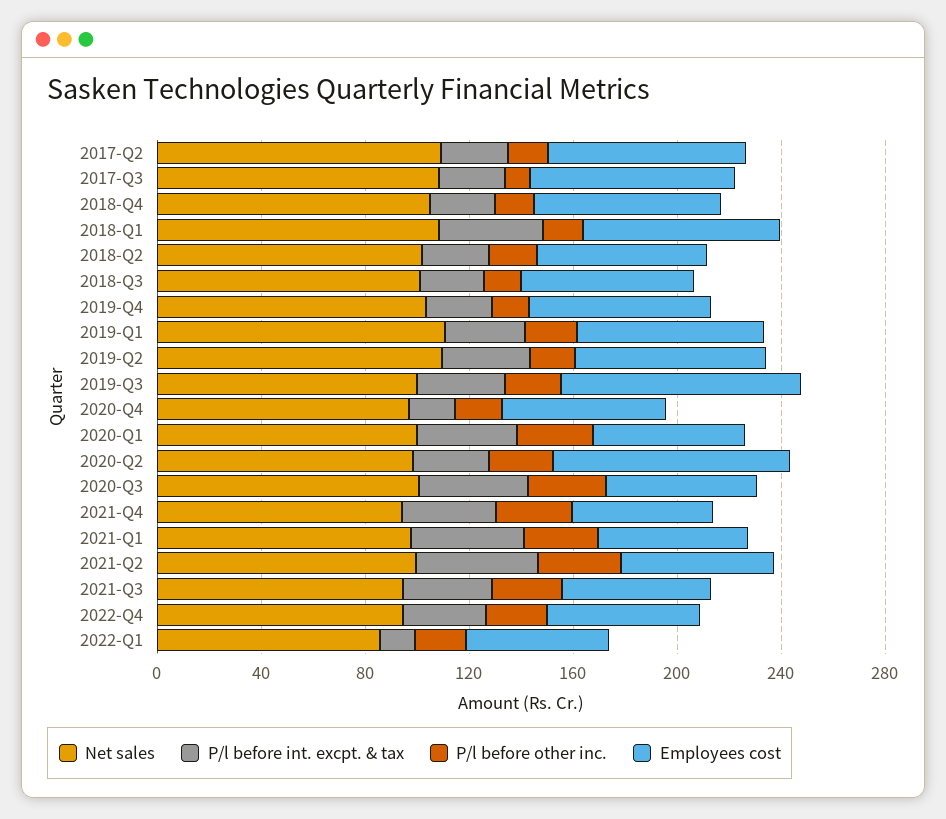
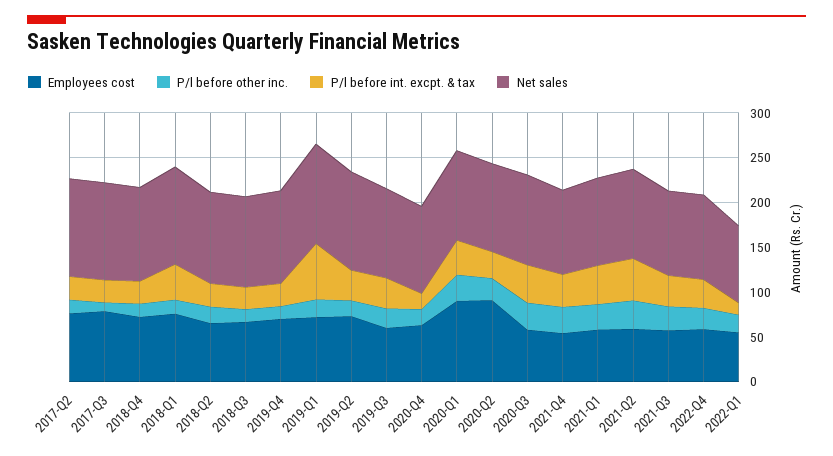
  {
    "Net sales": {
      "2017-Q2": 110,
      "2017-Q3": 110,
      "2018-Q4": 100,
      "2018-Q1": 110,
      "2018-Q2": 100,
      "2018-Q3": 100,
      "2019-Q4": 100,
      "2019-Q1": 110,
      "2019-Q2": 110,
      "2019-Q3": 100,
      "2020-Q4": 100,
      "2020-Q1": 100,
      "2020-Q2": 100,
      "2020-Q3": 100,
      "2021-Q4": 90,
      "2021-Q1": 100,
      "2021-Q2": 100,
      "2021-Q3": 90,
      "2022-Q4": 90,
      "2022-Q1": 90
    },
    "P/l before int. excpt. & tax": {
      "2017-Q2": 30,
      "2017-Q3": 30,
      "2018-Q4": 20,
      "2018-Q1": 40,
      "2018-Q2": 30,
      "2018-Q3": 20,
      "2019-Q4": 30,
-     "2019-Q1": 30,
+     "2019-Q1": 60,
      "2019-Q2": 30,
      "2019-Q3": 30,
      "2020-Q4": 20,
      "2020-Q1": 40,
      "2020-Q2": 30,
      "2020-Q3": 40,
      "2021-Q4": 40,
      "2021-Q1": 40,
      "2021-Q2": 50,
      "2021-Q3": 30,
      "2022-Q4": 30,
      "2022-Q1": 10
    },
    "P/l before other inc.": {
      "2017-Q2": 20,
      "2017-Q3": 10,
      "2018-Q4": 20,
      "2018-Q1": 20,
      "2018-Q2": 20,
      "2018-Q3": 10,
      "2019-Q4": 10,
      "2019-Q1": 20,
      "2019-Q2": 20,
      "2019-Q3": 20,
      "2020-Q4": 20,
      "2020-Q1": 30,
      "2020-Q2": 20,
      "2020-Q3": 30,
      "2021-Q4": 30,
      "2021-Q1": 30,
      "2021-Q2": 30,
      "2021-Q3": 30,
      "2022-Q4": 20,
      "2022-Q1": 20
    },
    "Employees cost": {
      "2017-Q2": 80,
      "2017-Q3": 80,
      "2018-Q4": 70,
      "2018-Q1": 80,
      "2018-Q2": 70,
      "2018-Q3": 70,
      "2019-Q4": 70,
      "2019-Q1": 70,
      "2019-Q2": 70,
-     "2019-Q3": 90,
+     "2019-Q3": 60,
      "2020-Q4": 60,
-     "2020-Q1": 60,
+     "2020-Q1": 90,
      "2020-Q2": 90,
      "2020-Q3": 60,
      "2021-Q4": 50,
      "2021-Q1": 60,
      "2021-Q2": 60,
      "2021-Q3": 60,
      "2022-Q4": 60,
      "2022-Q1": 50
    }
  }

